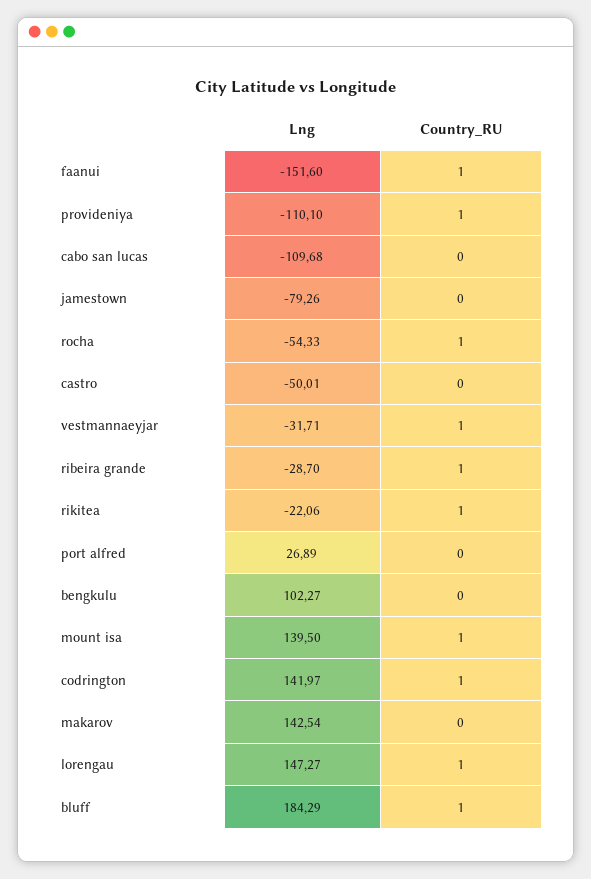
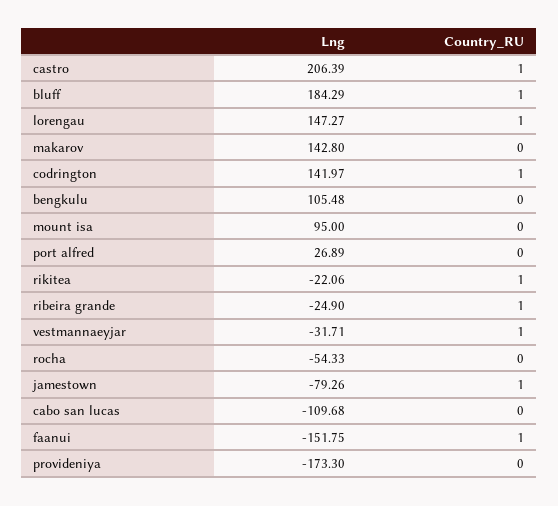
  {
    "Lng": {
-     "faanui": -151.6,
+     "faanui": -151.75,
-     "provideniya": -110.1,
+     "provideniya": -173.3,
      "cabo san lucas": -109.68,
      "jamestown": -79.26,
      "rocha": -54.33,
-     "castro": -50.01,
+     "castro": 206.39,
      "vestmannaeyjar": -31.71,
-     "ribeira grande": -28.7,
+     "ribeira grande": -24.9,
      "rikitea": -22.06,
      "port alfred": 26.89,
-     "bengkulu": 102.27,
+     "bengkulu": 105.48,
-     "mount isa": 139.5,
+     "mount isa": 95,
      "codrington": 141.97,
-     "makarov": 142.54,
+     "makarov": 142.8,
      "lorengau": 147.27,
      "bluff": 184.29
    },
    "Country_RU": {
      "faanui": 1,
-     "provideniya": 1,
+     "provideniya": 0,
      "cabo san lucas": 0,
-     "jamestown": 0,
+     "jamestown": 1,
-     "rocha": 1,
+     "rocha": 0,
-     "castro": 0,
+     "castro": 1,
      "vestmannaeyjar": 1,
      "ribeira grande": 1,
      "rikitea": 1,
      "port alfred": 0,
      "bengkulu": 0,
-     "mount isa": 1,
+     "mount isa": 0,
      "codrington": 1,
      "makarov": 0,
      "lorengau": 1,
      "bluff": 1
    }
  }

